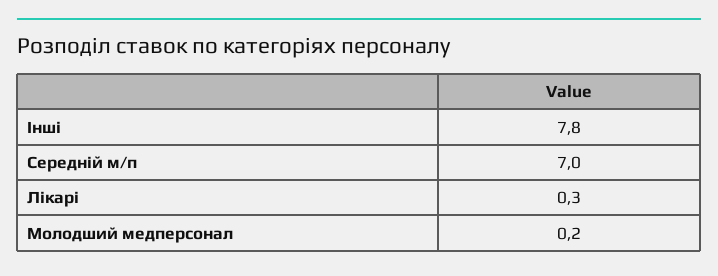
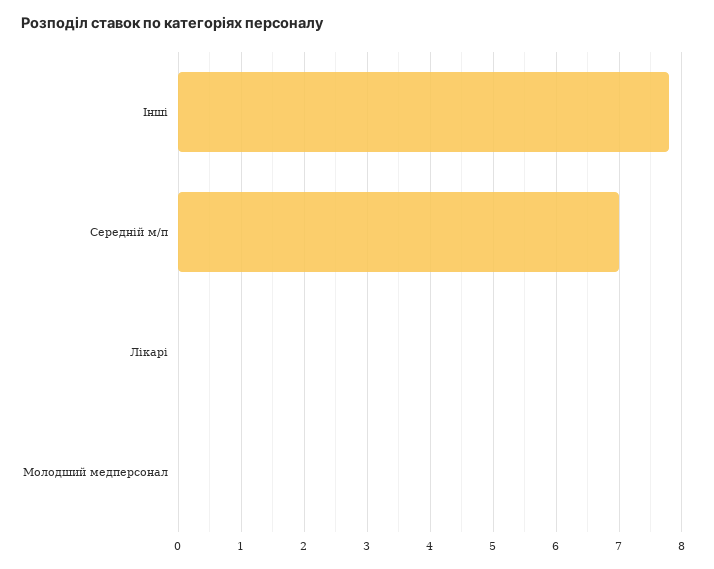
  {
    "Інші": 7.8,
    "Середній м/п": 7,
-   "Лікарі": 0.3,
+   "Лікарі": 0,
-   "Молодший медперсонал": 0.2
+   "Молодший медперсонал": 0
  }

